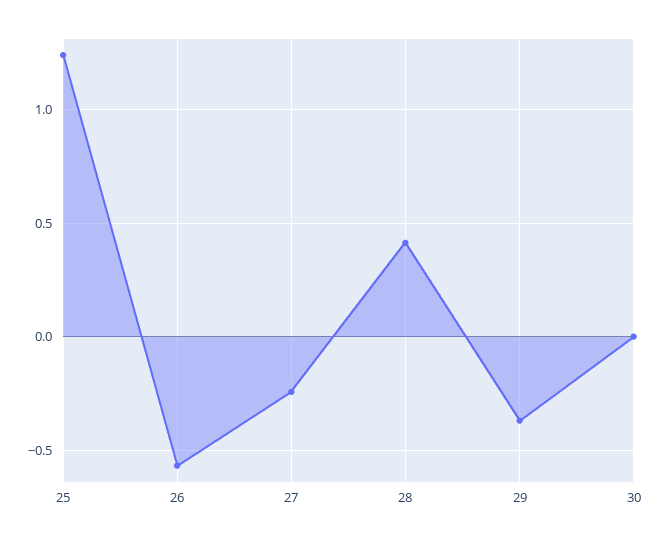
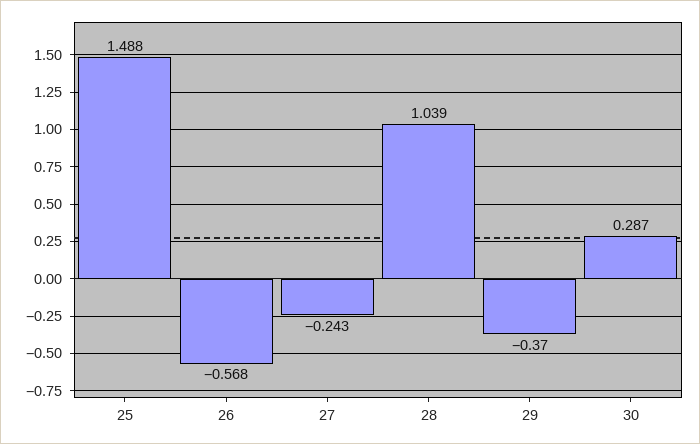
  {
-   "25": 1.25,
+   "25": 1.488,
    "26": -0.568,
    "27": -0.243,
-   "28": 0.4,
+   "28": 1.039,
    "29": -0.37,
-   "30": 0
+   "30": 0.287
  }

